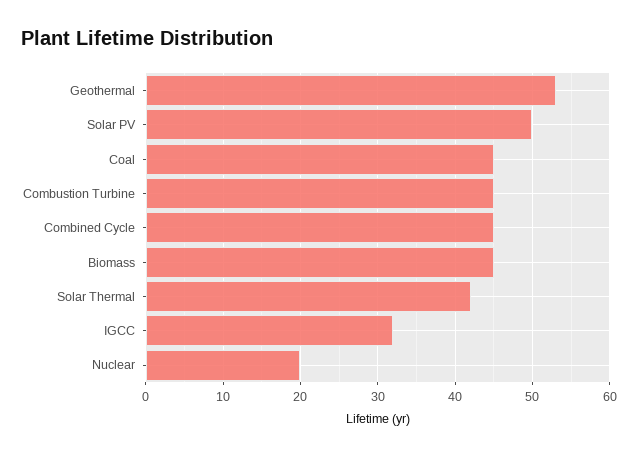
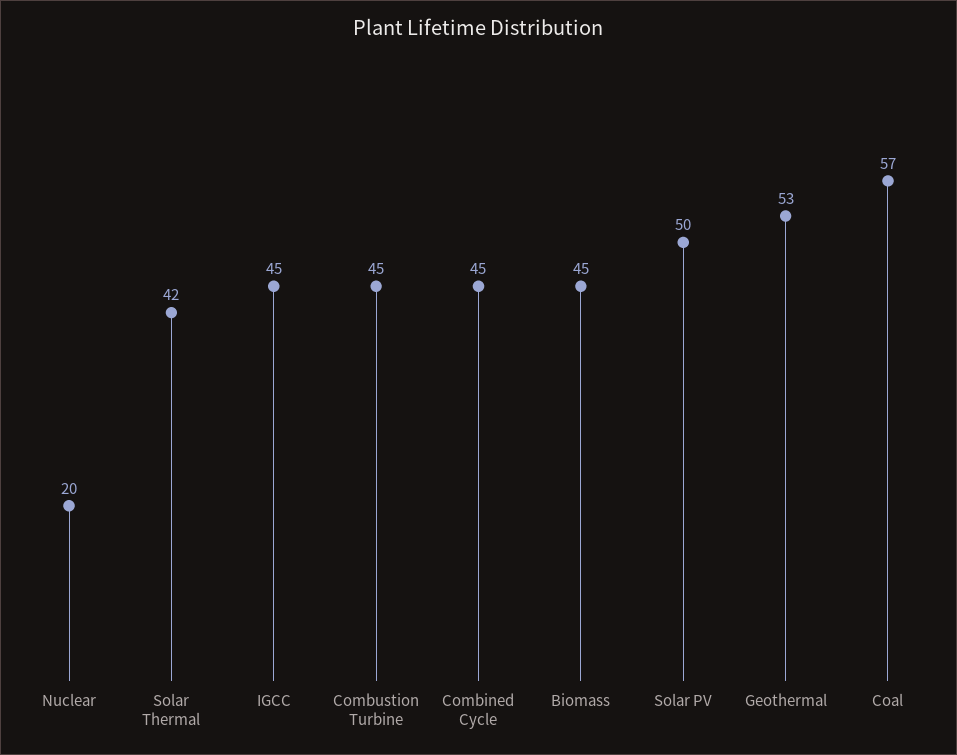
  {
    "Geothermal": 53,
    "Solar PV": 50,
-   "Coal": 45,
+   "Coal": 57,
    "Combustion Turbine": 45,
    "Combined Cycle": 45,
    "Biomass": 45,
    "Solar Thermal": 42,
-   "IGCC": 32,
+   "IGCC": 45,
    "Nuclear": 20
  }

